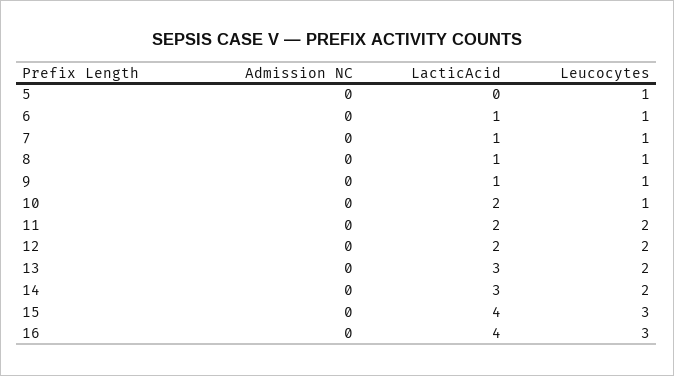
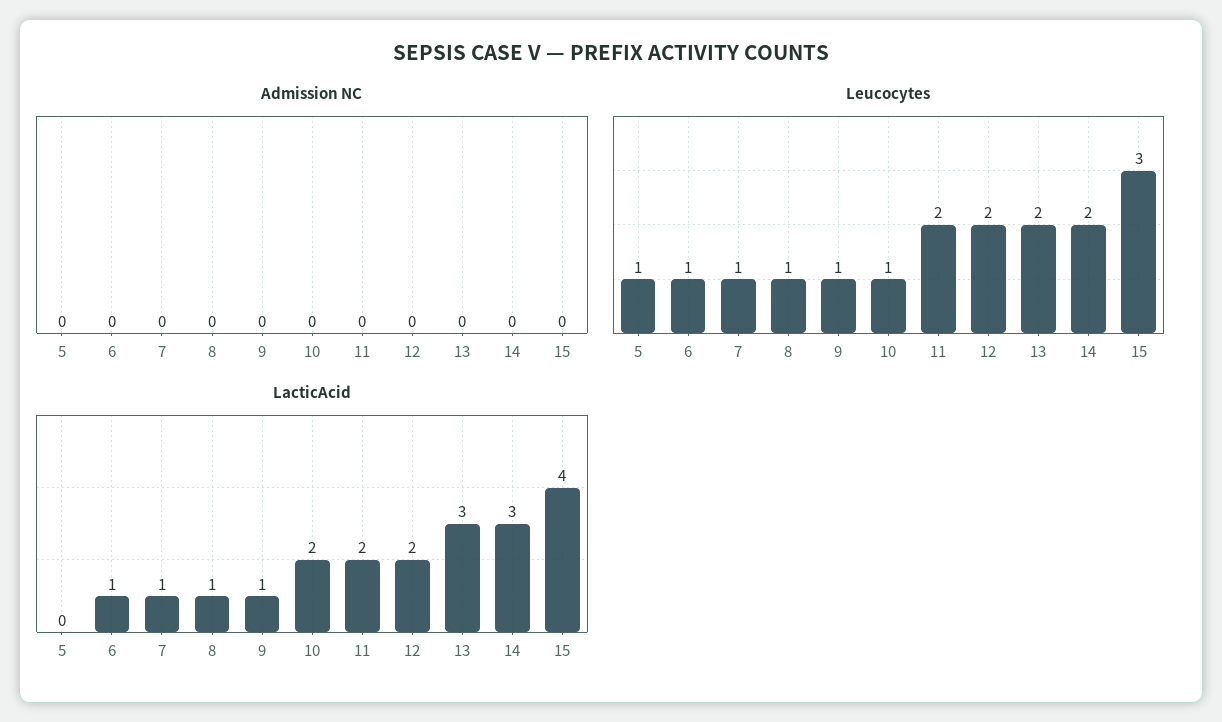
  {
    "Admission NC": {
      "5": 0,
      "6": 0,
      "7": 0,
      "8": 0,
      "9": 0,
      "10": 0,
      "11": 0,
      "12": 0,
      "13": 0,
      "14": 0,
-     "15": 0,
+     "15": 0
-     "16": 0
    },
    "LacticAcid": {
      "5": 0,
      "6": 1,
      "7": 1,
      "8": 1,
      "9": 1,
      "10": 2,
      "11": 2,
      "12": 2,
      "13": 3,
      "14": 3,
-     "15": 4,
+     "15": 4
-     "16": 4
    },
    "Leucocytes": {
      "5": 1,
      "6": 1,
      "7": 1,
      "8": 1,
      "9": 1,
      "10": 1,
      "11": 2,
      "12": 2,
      "13": 2,
      "14": 2,
-     "15": 3,
+     "15": 3
-     "16": 3
    }
  }

